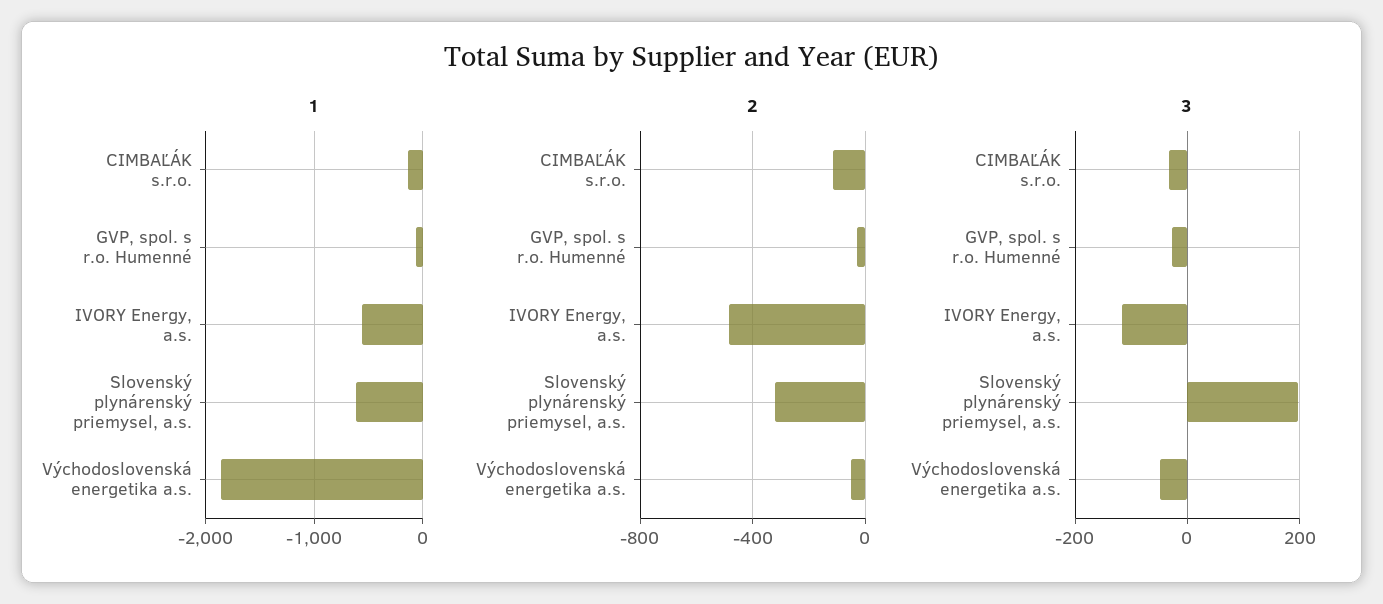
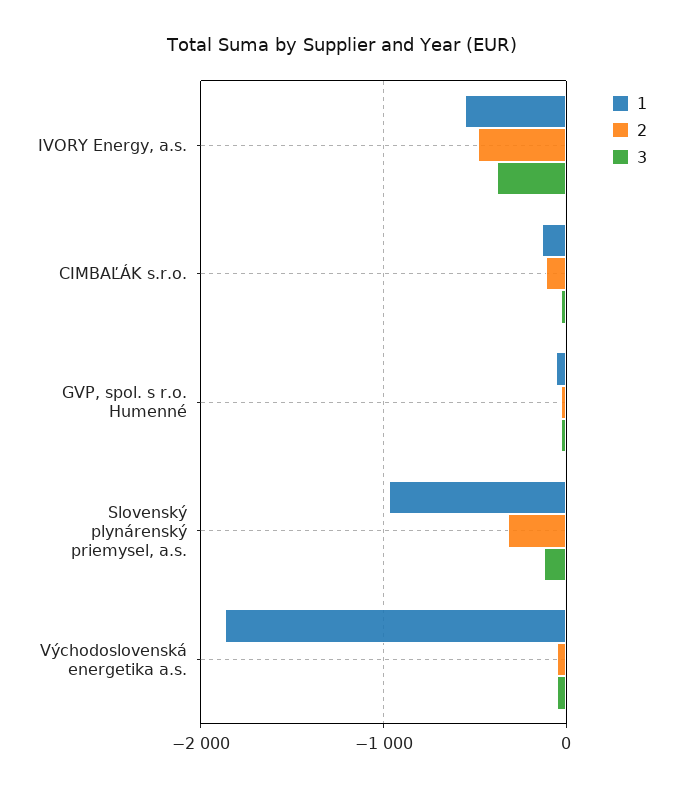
  {
    "1": {
      "CIMBAĽÁK s.r.o.": -100,
      "GVP, spol. s r.o. Humenné": -100,
      "IVORY Energy, a.s.": -600,
-     "Slovenský plynárenský priemysel, a.s.": -600,
+     "Slovenský plynárenský priemysel, a.s.": -1000,
      "Východoslovenská energetika a.s.": -1900
    },
    "2": {
      "CIMBAĽÁK s.r.o.": -100,
      "GVP, spol. s r.o. Humenné": -50,
      "IVORY Energy, a.s.": -500,
      "Slovenský plynárenský priemysel, a.s.": -300,
      "Východoslovenská energetika a.s.": -50
    },
    "3": {
      "CIMBAĽÁK s.r.o.": -40,
      "GVP, spol. s r.o. Humenné": -20,
-     "IVORY Energy, a.s.": -120,
+     "IVORY Energy, a.s.": -400,
-     "Slovenský plynárenský priemysel, a.s.": 200,
+     "Slovenský plynárenský priemysel, a.s.": -100,
      "Východoslovenská energetika a.s.": -40
    }
  }

